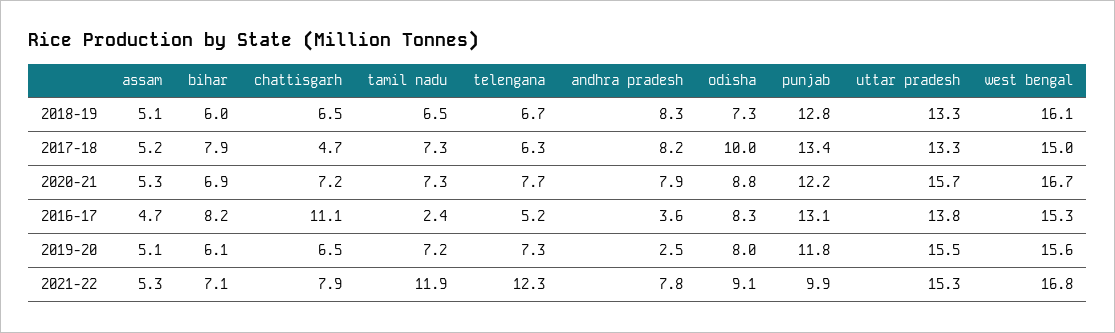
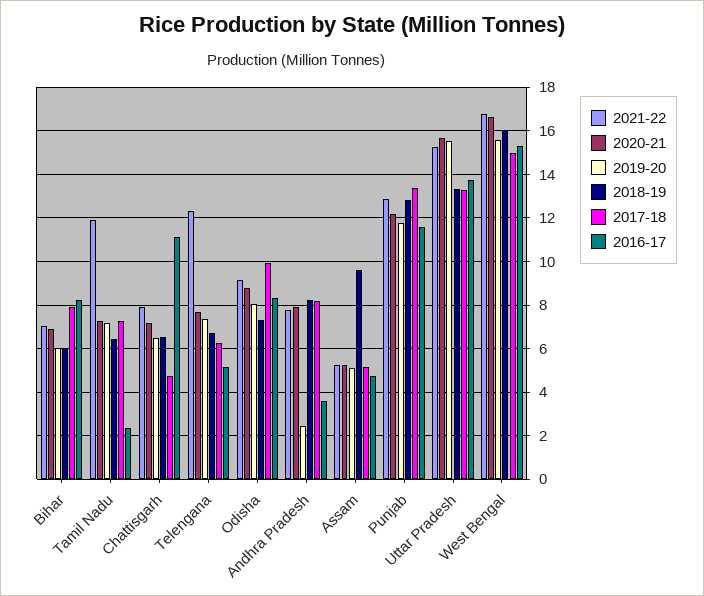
  {
    "2018-19": {
-     "assam": 5.1,
+     "assam": 9.5,
      "bihar": 6,
      "chattisgarh": 6.5,
      "tamil nadu": 6.5,
      "telengana": 6.7,
      "andhra pradesh": 8.3,
      "odisha": 7.3,
      "punjab": 12.8,
      "uttar pradesh": 13.3,
      "west bengal": 16.1
    },
    "2017-18": {
      "assam": 5.2,
      "bihar": 7.9,
      "chattisgarh": 4.7,
      "tamil nadu": 7.3,
      "telengana": 6.3,
      "andhra pradesh": 8.2,
      "odisha": 10,
      "punjab": 13.4,
      "uttar pradesh": 13.3,
      "west bengal": 15
    },
    "2020-21": {
      "assam": 5.3,
      "bihar": 6.9,
      "chattisgarh": 7.2,
      "tamil nadu": 7.3,
      "telengana": 7.7,
      "andhra pradesh": 7.9,
      "odisha": 8.8,
      "punjab": 12.2,
      "uttar pradesh": 15.7,
      "west bengal": 16.7
    },
    "2016-17": {
      "assam": 4.7,
      "bihar": 8.2,
      "chattisgarh": 11.1,
      "tamil nadu": 2.4,
      "telengana": 5.2,
      "andhra pradesh": 3.6,
      "odisha": 8.3,
-     "punjab": 13.1,
+     "punjab": 11.5,
      "uttar pradesh": 13.8,
      "west bengal": 15.3
    },
    "2019-20": {
      "assam": 5.1,
      "bihar": 6.1,
      "chattisgarh": 6.5,
      "tamil nadu": 7.2,
      "telengana": 7.3,
      "andhra pradesh": 2.5,
      "odisha": 8,
      "punjab": 11.8,
      "uttar pradesh": 15.5,
      "west bengal": 15.6
    },
    "2021-22": {
      "assam": 5.3,
      "bihar": 7.1,
      "chattisgarh": 7.9,
      "tamil nadu": 11.9,
      "telengana": 12.3,
      "andhra pradesh": 7.8,
      "odisha": 9.1,
-     "punjab": 9.9,
+     "punjab": 13,
      "uttar pradesh": 15.3,
      "west bengal": 16.8
    }
  }

